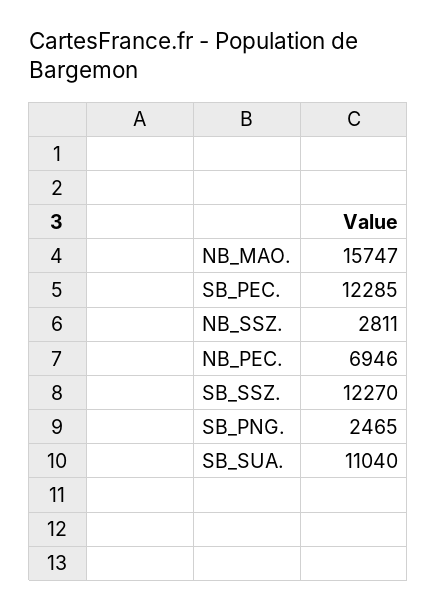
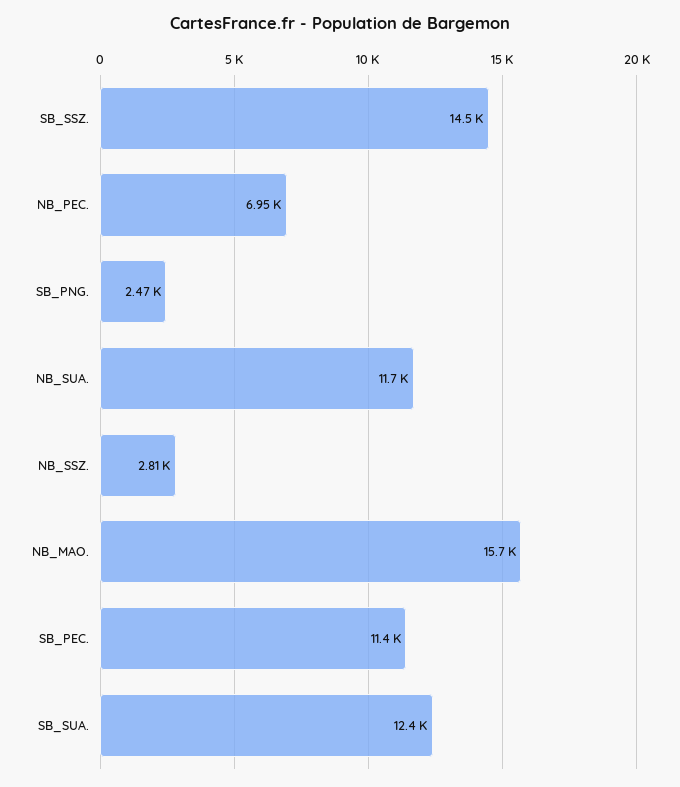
  {
    "NB_MAO.": 15747,
-   "SB_PEC.": 12285,
+   "SB_PEC.": 11400,
    "NB_SSZ.": 2811,
    "NB_PEC.": 6946,
-   "SB_SSZ.": 12270,
+   "SB_SSZ.": 14500,
    "SB_PNG.": 2465,
-   "SB_SUA.": 11040
+   "SB_SUA.": 12400,
+   "NB_SUA.": 11700
  }

